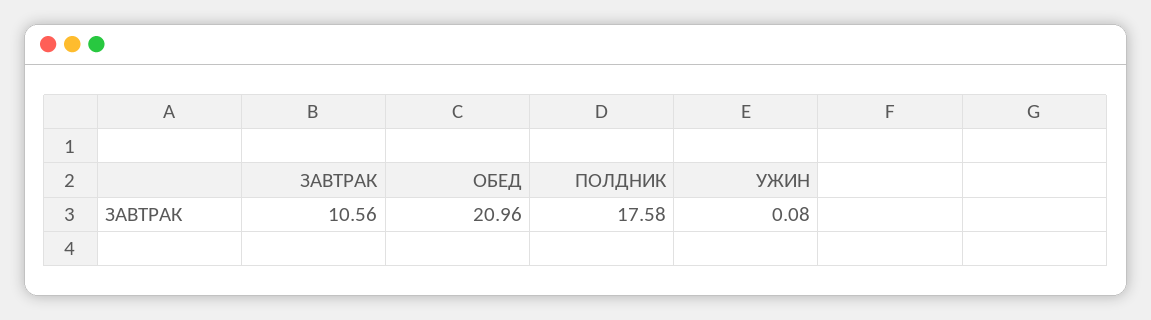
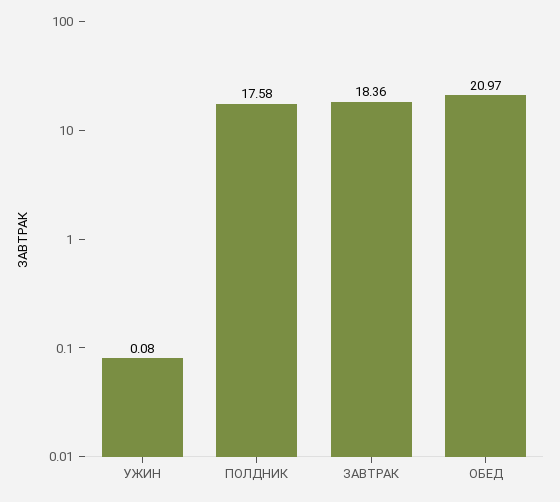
  {
-   "ЗАВТРАК": 10.56,
+   "ЗАВТРАК": 18.36,
-   "ОБЕД": 20.96,
+   "ОБЕД": 20.97,
    "ПОЛДНИК": 17.58,
    "УЖИН": 0.08
  }

